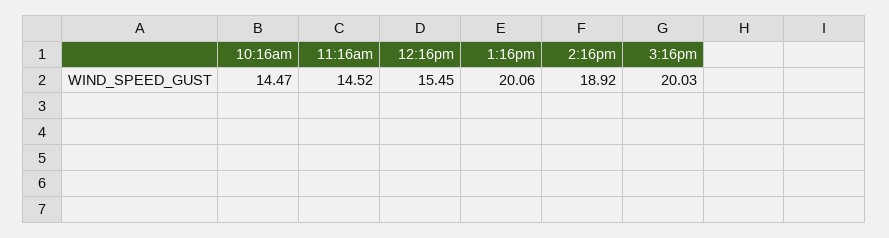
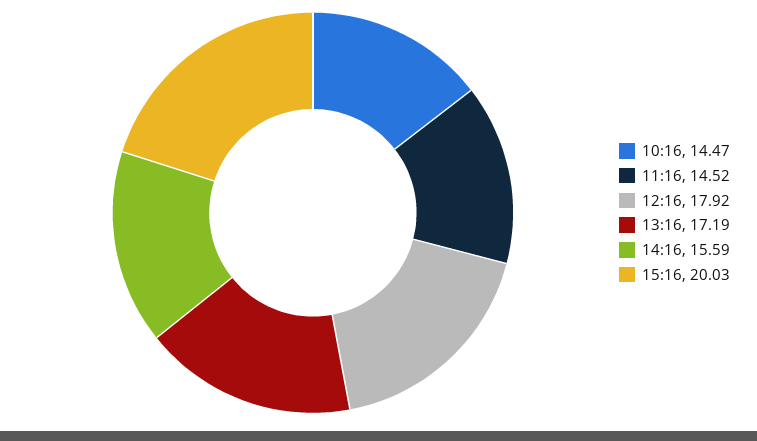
  {
    "10:16am": 14.47,
    "11:16am": 14.52,
-   "12:16pm": 15.45,
+   "12:16pm": 17.92,
-   "1:16pm": 20.06,
+   "1:16pm": 17.19,
-   "2:16pm": 18.92,
+   "2:16pm": 15.59,
    "3:16pm": 20.03
  }

